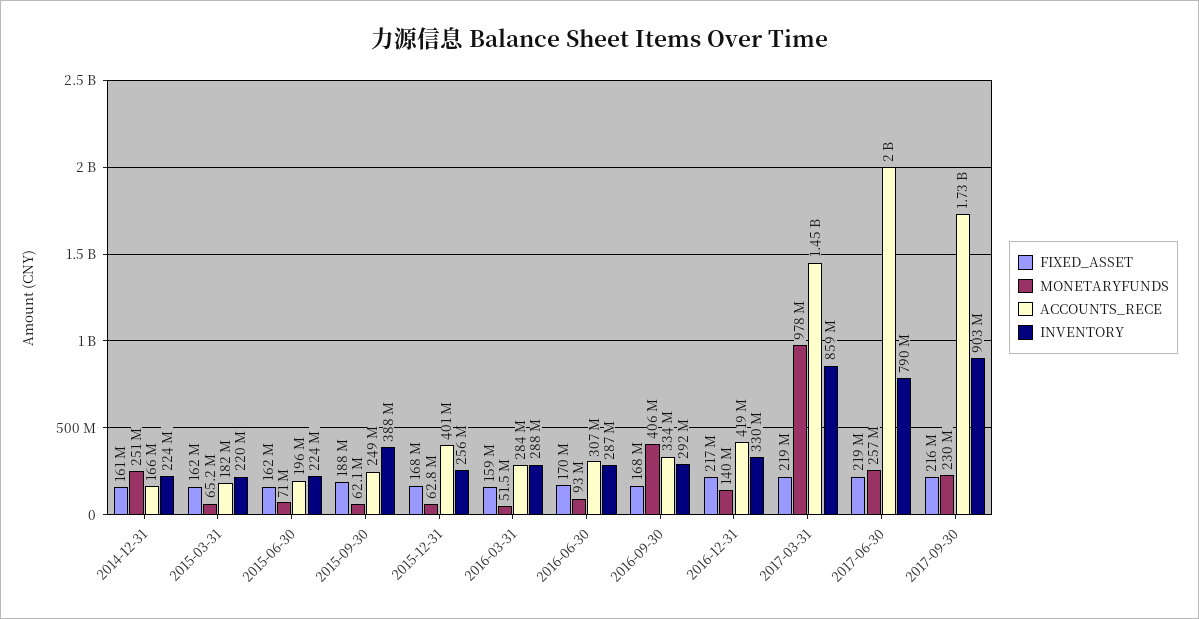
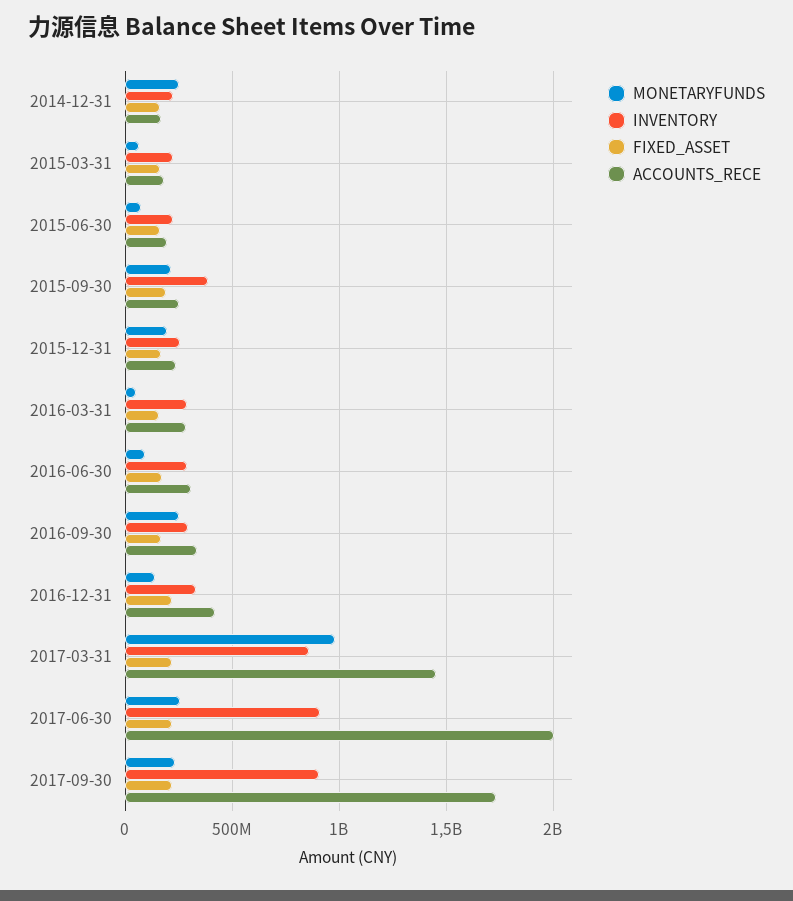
  {
    "FIXED_ASSET": {
      "2014-12-31": 161000000,
      "2015-03-31": 162000000,
      "2015-06-30": 162000000,
      "2015-09-30": 188000000,
      "2015-12-31": 168000000,
      "2016-03-31": 159000000,
      "2016-06-30": 170000000,
      "2016-09-30": 168000000,
      "2016-12-31": 217000000,
      "2017-03-31": 219000000,
      "2017-06-30": 219000000,
      "2017-09-30": 216000000
    },
    "MONETARYFUNDS": {
      "2014-12-31": 251000000,
      "2015-03-31": 65200000,
      "2015-06-30": 71000000,
-     "2015-09-30": 62100000,
+     "2015-09-30": 200000000,
-     "2015-12-31": 62800000,
+     "2015-12-31": 200000000,
      "2016-03-31": 51500000,
      "2016-06-30": 93000000,
-     "2016-09-30": 406000000,
+     "2016-09-30": 250000000,
      "2016-12-31": 140000000,
      "2017-03-31": 978000000,
      "2017-06-30": 257000000,
      "2017-09-30": 230000000
    },
    "ACCOUNTS_RECE": {
      "2014-12-31": 166000000,
      "2015-03-31": 182000000,
      "2015-06-30": 196000000,
      "2015-09-30": 249000000,
-     "2015-12-31": 401000000,
+     "2015-12-31": 250000000,
      "2016-03-31": 284000000,
      "2016-06-30": 307000000,
      "2016-09-30": 334000000,
      "2016-12-31": 419000000,
      "2017-03-31": 1450000000,
      "2017-06-30": 2000000000,
      "2017-09-30": 1730000000
    },
    "INVENTORY": {
      "2014-12-31": 224000000,
      "2015-03-31": 220000000,
      "2015-06-30": 224000000,
      "2015-09-30": 388000000,
      "2015-12-31": 256000000,
      "2016-03-31": 288000000,
      "2016-06-30": 287000000,
      "2016-09-30": 292000000,
      "2016-12-31": 330000000,
      "2017-03-31": 859000000,
-     "2017-06-30": 790000000,
+     "2017-06-30": 900000000,
      "2017-09-30": 903000000
    }
  }

